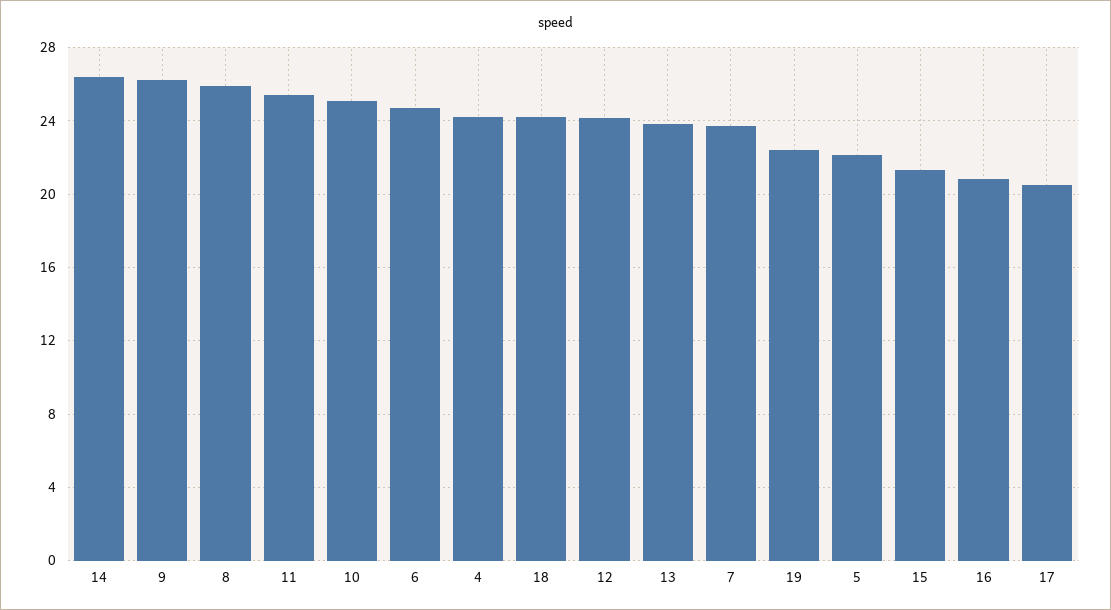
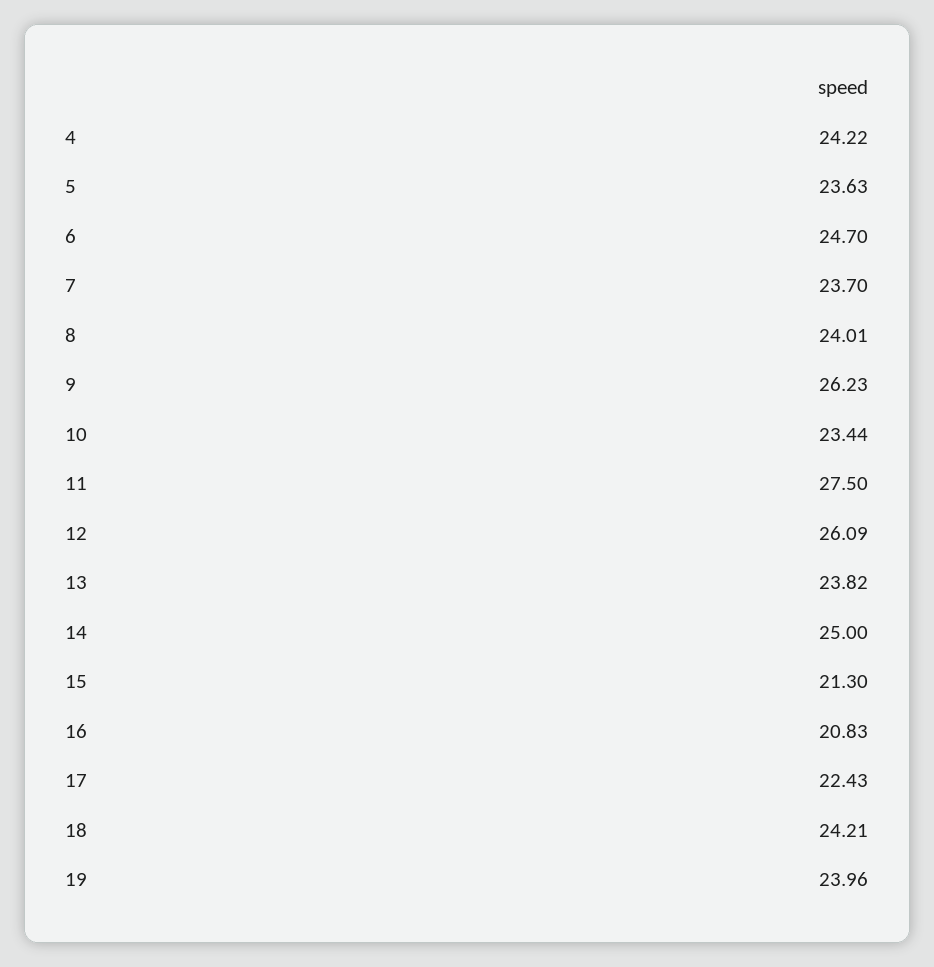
  {
-   "14": 26.5,
+   "14": 25,
    "9": 26.23,
-   "8": 26,
+   "8": 24.01,
-   "11": 25.5,
+   "11": 27.5,
-   "10": 25,
+   "10": 23.44,
    "6": 24.7,
    "4": 24.22,
    "18": 24.21,
-   "12": 24,
+   "12": 26.09,
    "13": 23.82,
    "7": 23.7,
-   "19": 22.5,
+   "19": 23.96,
-   "5": 22,
+   "5": 23.63,
    "15": 21.3,
    "16": 20.83,
-   "17": 20.5
+   "17": 22.43
  }

